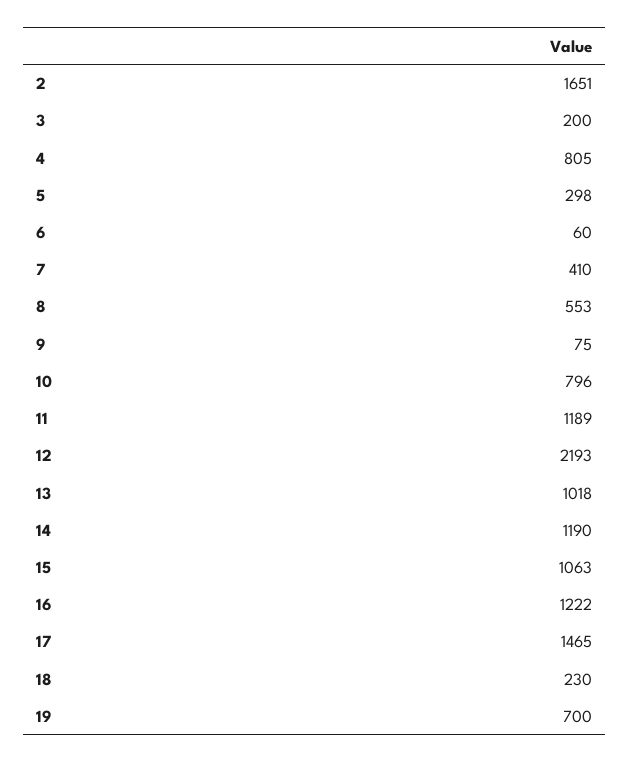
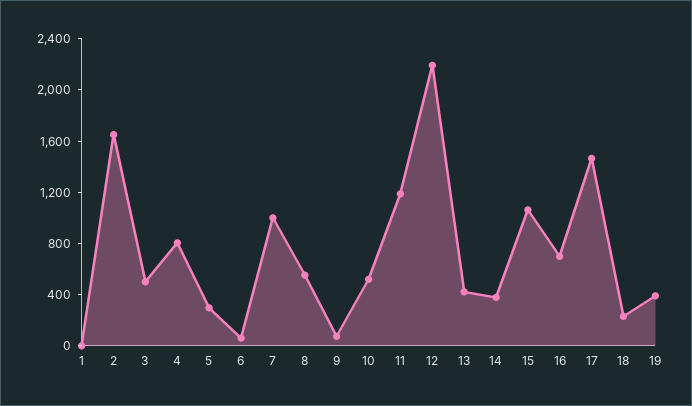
  {
    "2": 1651,
-   "3": 200,
+   "3": 500,
    "4": 805,
    "5": 298,
    "6": 60,
-   "7": 410,
+   "7": 1000,
    "8": 553,
    "9": 75,
-   "10": 796,
+   "10": 500,
    "11": 1189,
    "12": 2193,
-   "13": 1018,
+   "13": 400,
-   "14": 1190,
+   "14": 400,
    "15": 1063,
-   "16": 1222,
+   "16": 700,
    "17": 1465,
    "18": 230,
-   "19": 700
+   "19": 400,
+   "1": 0
  }

